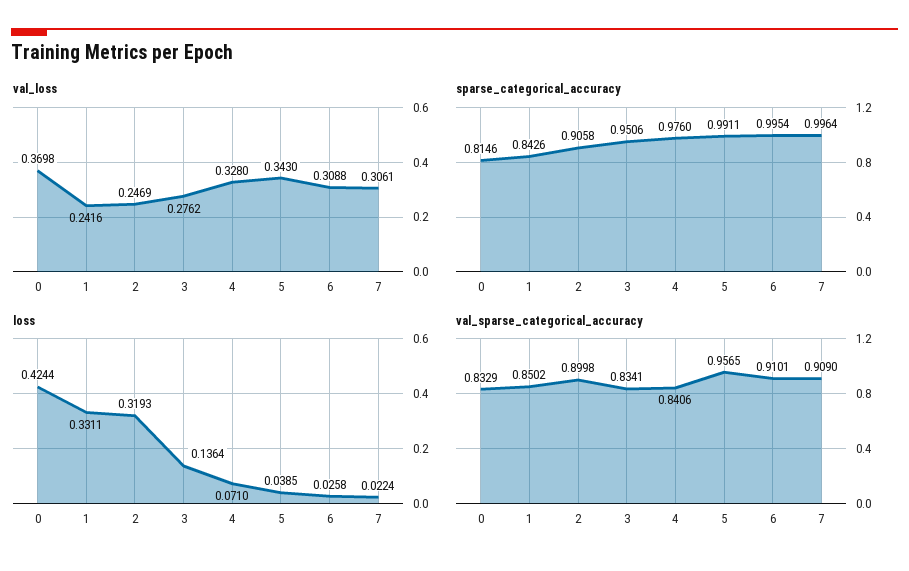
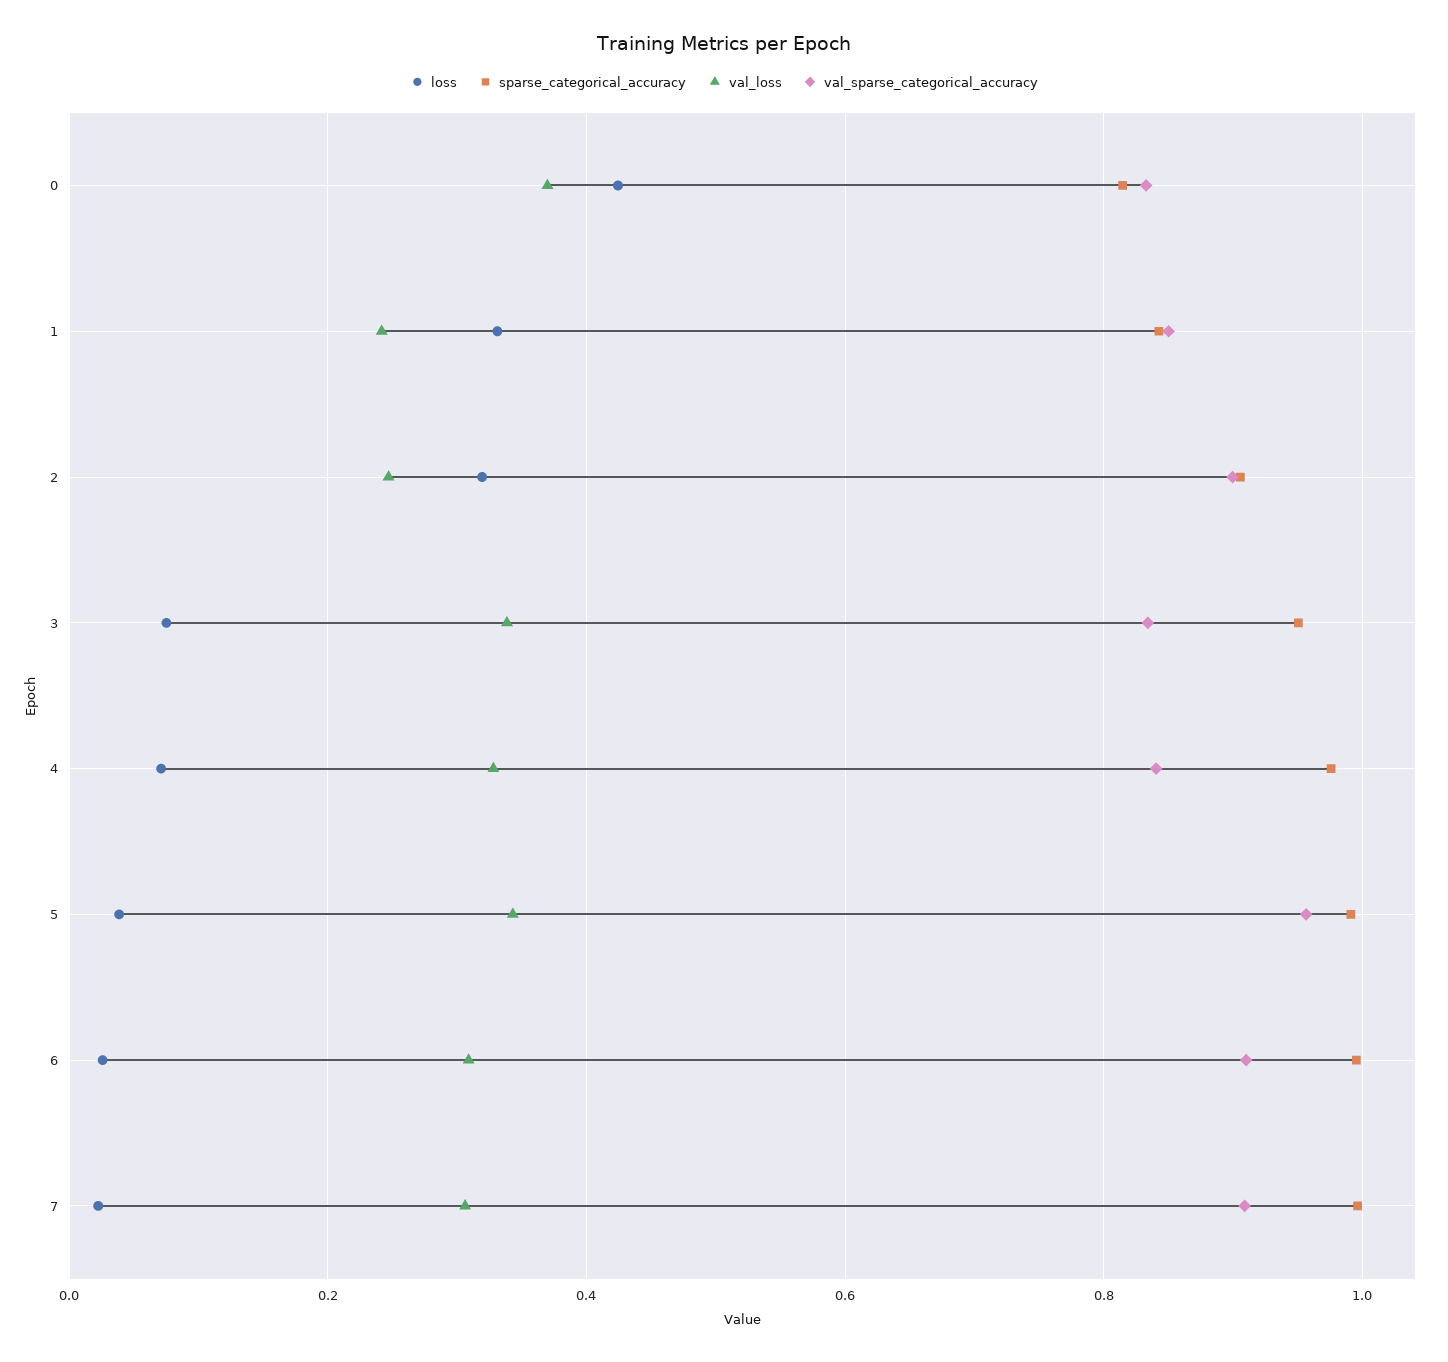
  {
    "val_loss": {
      "0": 0.3698,
      "1": 0.2416,
      "2": 0.2469,
-     "3": 0.2762,
+     "3": 0.34,
      "4": 0.328,
      "5": 0.343,
      "6": 0.3088,
      "7": 0.3061
    },
    "sparse_categorical_accuracy": {
      "0": 0.8146,
      "1": 0.8426,
      "2": 0.9058,
      "3": 0.9506,
      "4": 0.976,
      "5": 0.9911,
      "6": 0.9954,
      "7": 0.9964
    },
    "loss": {
      "0": 0.4244,
      "1": 0.3311,
      "2": 0.3193,
-     "3": 0.1364,
+     "3": 0.08,
      "4": 0.071,
      "5": 0.0385,
      "6": 0.0258,
      "7": 0.0224
    },
    "val_sparse_categorical_accuracy": {
      "0": 0.8329,
      "1": 0.8502,
      "2": 0.8998,
      "3": 0.8341,
      "4": 0.8406,
      "5": 0.9565,
      "6": 0.9101,
      "7": 0.909
    }
  }

